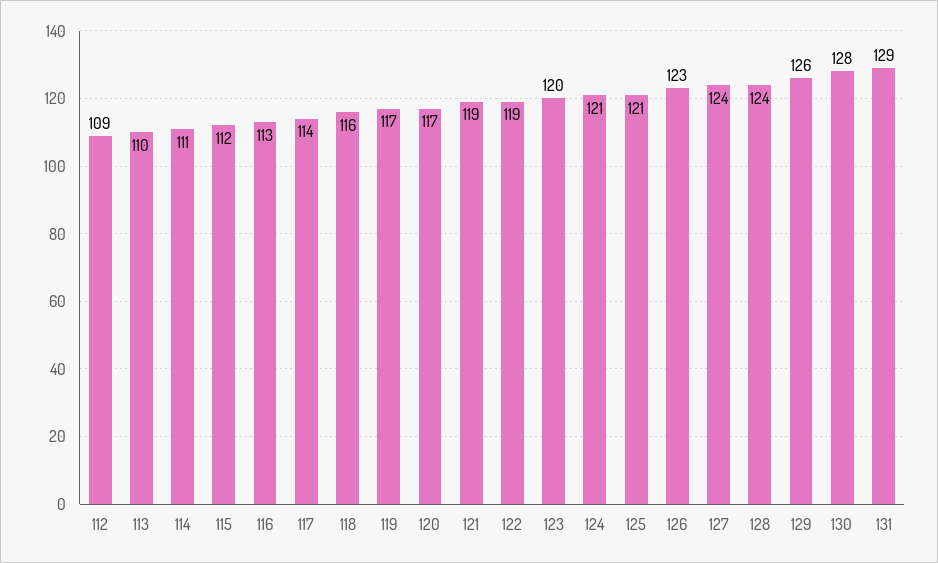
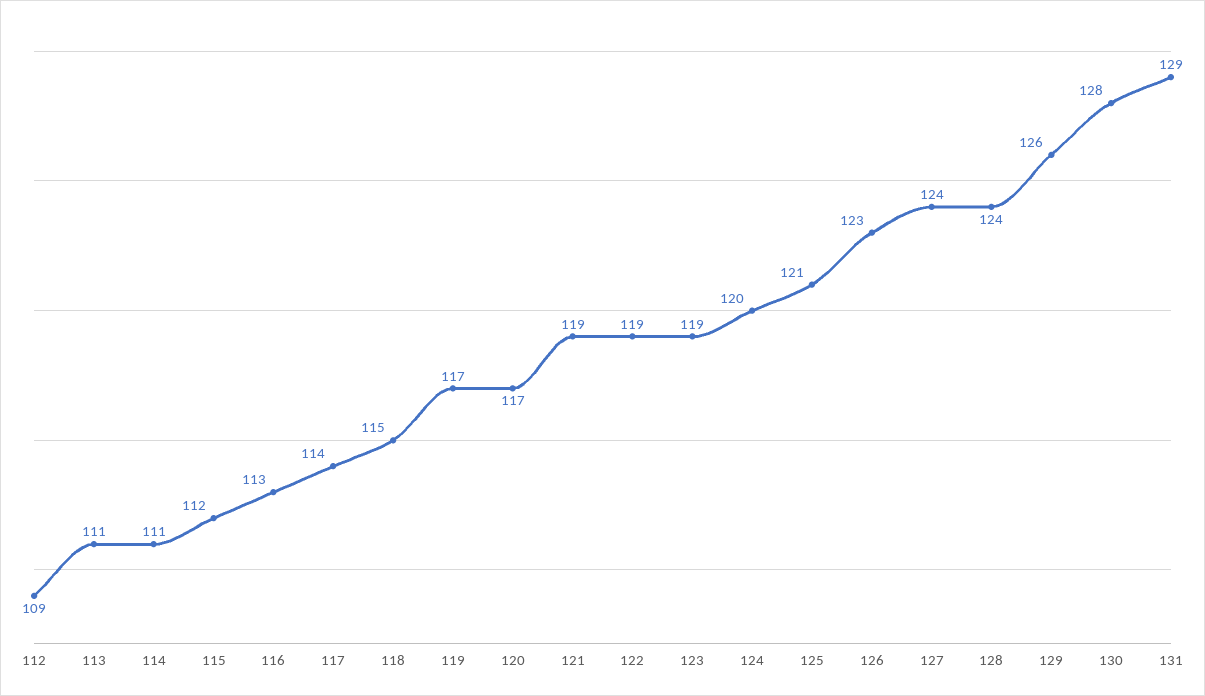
  {
    "112": 109,
-   "113": 110,
+   "113": 111,
    "114": 111,
    "115": 112,
    "116": 113,
    "117": 114,
-   "118": 116,
+   "118": 115,
    "119": 117,
    "120": 117,
    "121": 119,
    "122": 119,
-   "123": 120,
+   "123": 119,
-   "124": 121,
+   "124": 120,
    "125": 121,
    "126": 123,
    "127": 124,
    "128": 124,
    "129": 126,
    "130": 128,
    "131": 129
  }

